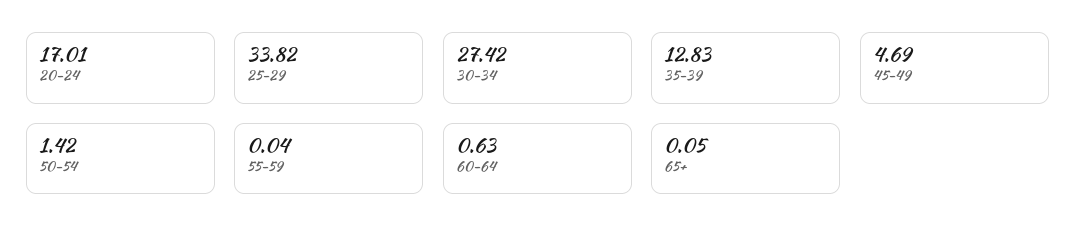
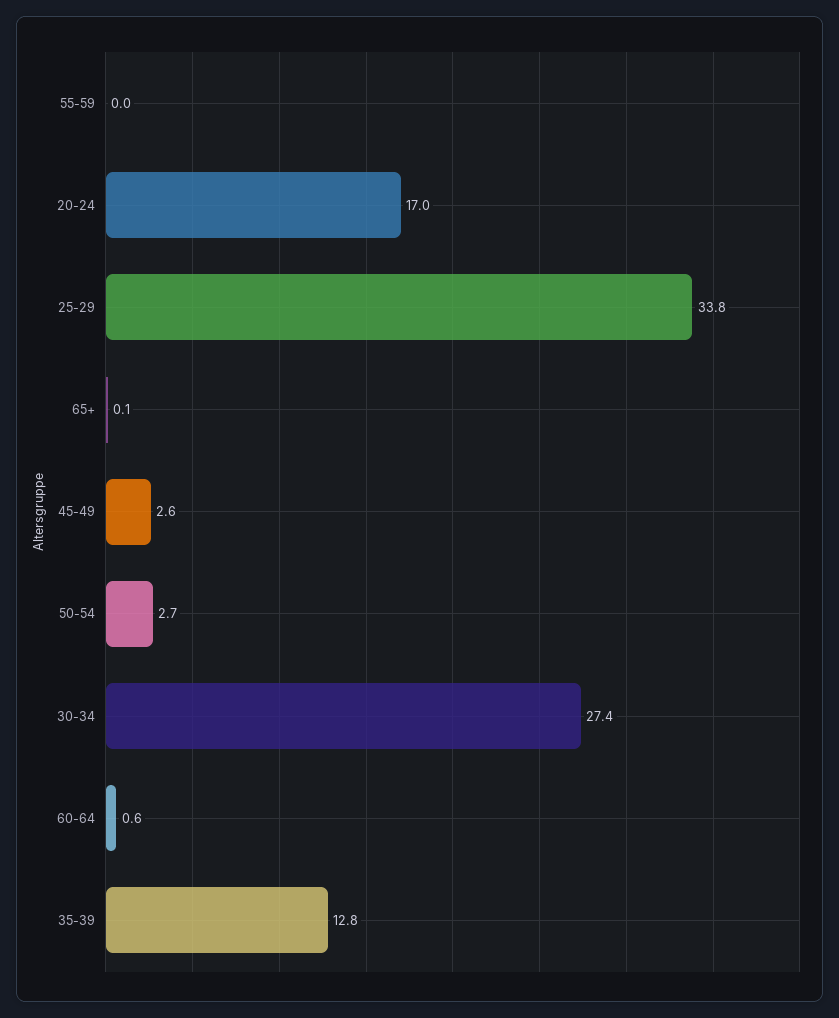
  {
    "20-24": 17.01,
    "25-29": 33.82,
    "30-34": 27.42,
    "35-39": 12.83,
-   "45-49": 4.69,
+   "45-49": 2.6,
-   "50-54": 1.42,
+   "50-54": 2.7,
    "55-59": 0.04,
    "60-64": 0.63,
    "65+": 0.05
  }

